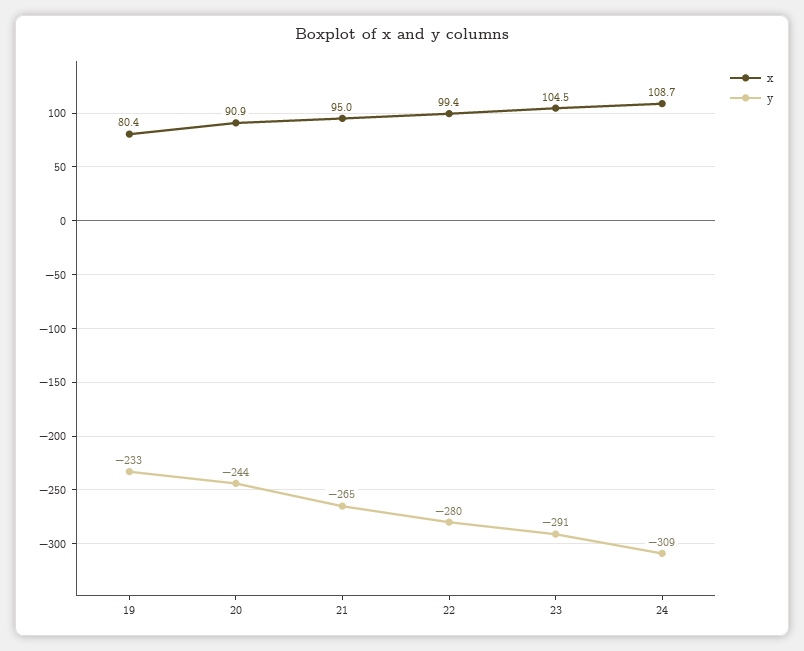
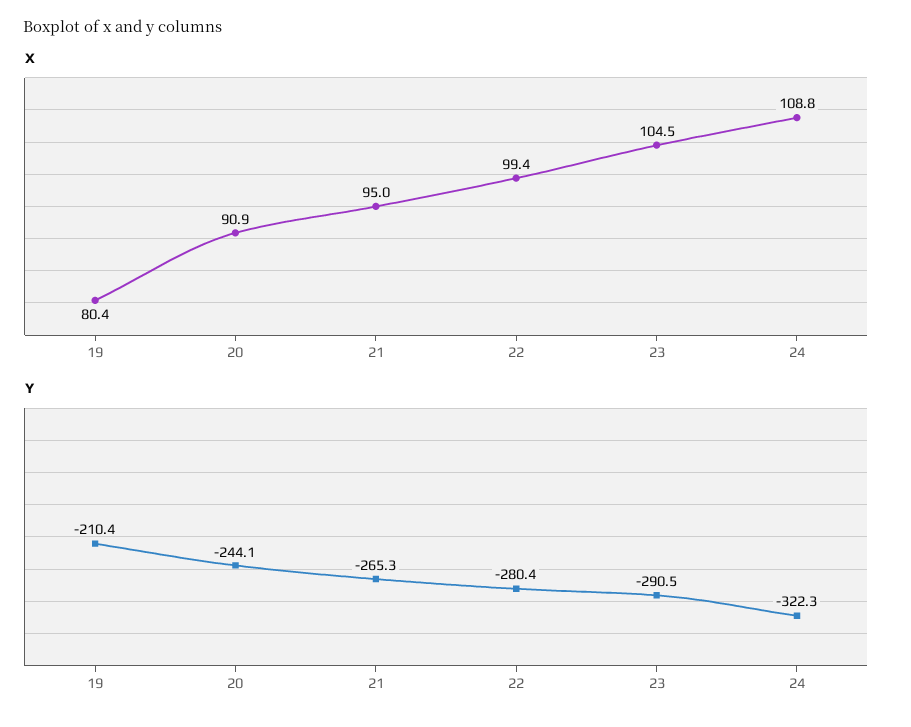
  {
    "x": {
      "19": 80.4,
      "20": 90.9,
      "21": 95,
      "22": 99.4,
      "23": 104.5,
-     "24": 108.7
+     "24": 108.8
    },
    "y": {
-     "19": -233,
+     "19": -210.4,
      "20": -244.1,
      "21": -265.3,
      "22": -280.4,
      "23": -290.5,
-     "24": -309
+     "24": -322.3
    }
  }

